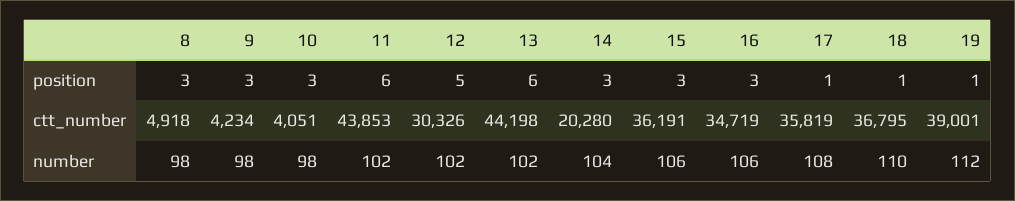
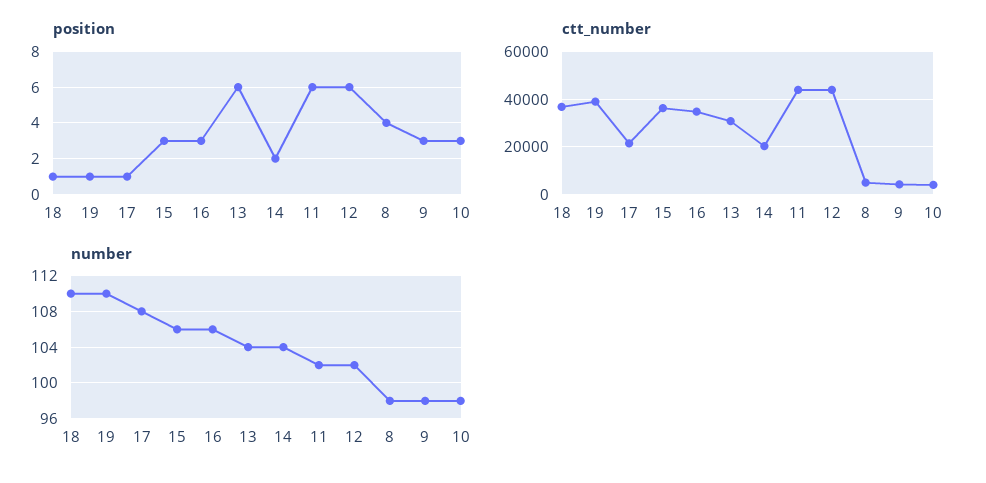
  {
    "position": {
-     "8": 3,
+     "8": 4,
      "9": 3,
      "10": 3,
      "11": 6,
-     "12": 5,
+     "12": 6,
      "13": 6,
-     "14": 3,
+     "14": 2,
      "15": 3,
      "16": 3,
      "17": 1,
      "18": 1,
      "19": 1
    },
    "ctt_number": {
      "8": 4918,
      "9": 4234,
      "10": 4051,
      "11": 43853,
-     "12": 30326,
+     "12": 45000,
-     "13": 44198,
+     "13": 30000,
      "14": 20280,
      "15": 36191,
      "16": 34719,
-     "17": 35819,
+     "17": 20000,
      "18": 36795,
      "19": 39001
    },
    "number": {
      "8": 98,
      "9": 98,
      "10": 98,
      "11": 102,
      "12": 102,
-     "13": 102,
+     "13": 104,
      "14": 104,
      "15": 106,
      "16": 106,
      "17": 108,
      "18": 110,
-     "19": 112
+     "19": 110
    }
  }

